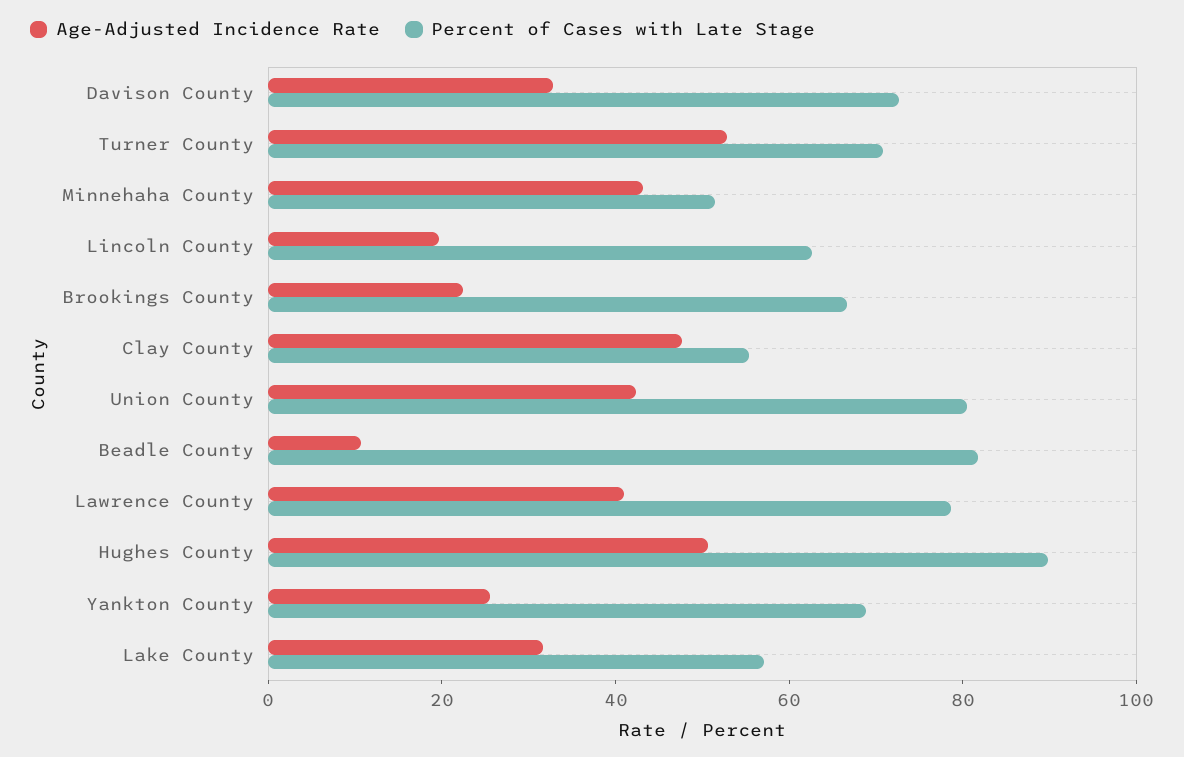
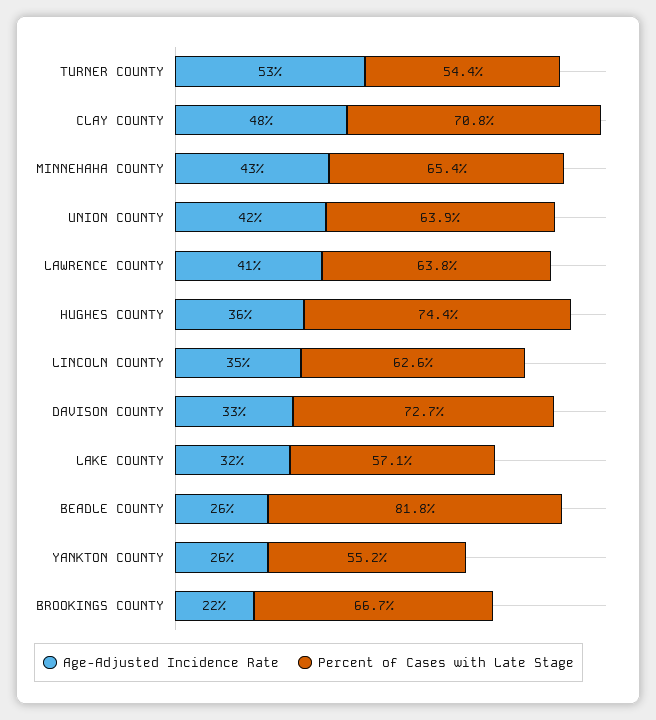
  {
    "Age-Adjusted Incidence Rate": {
      "Davison County": 33,
      "Turner County": 53,
      "Minnehaha County": 43,
-     "Lincoln County": 20,
+     "Lincoln County": 35,
      "Brookings County": 22,
      "Clay County": 48,
      "Union County": 42,
-     "Beadle County": 10,
+     "Beadle County": 26,
      "Lawrence County": 41,
-     "Hughes County": 50,
+     "Hughes County": 36,
      "Yankton County": 26,
      "Lake County": 32
    },
    "Percent of Cases with Late Stage": {
      "Davison County": 72.7,
-     "Turner County": 70,
+     "Turner County": 54.4,
-     "Minnehaha County": 50,
+     "Minnehaha County": 65.4,
      "Lincoln County": 62.6,
      "Brookings County": 66.7,
-     "Clay County": 55,
+     "Clay County": 70.8,
-     "Union County": 80,
+     "Union County": 63.9,
      "Beadle County": 81.8,
-     "Lawrence County": 80,
+     "Lawrence County": 63.8,
-     "Hughes County": 90,
+     "Hughes County": 74.4,
-     "Yankton County": 70,
+     "Yankton County": 55.2,
      "Lake County": 57.1
    }
  }

